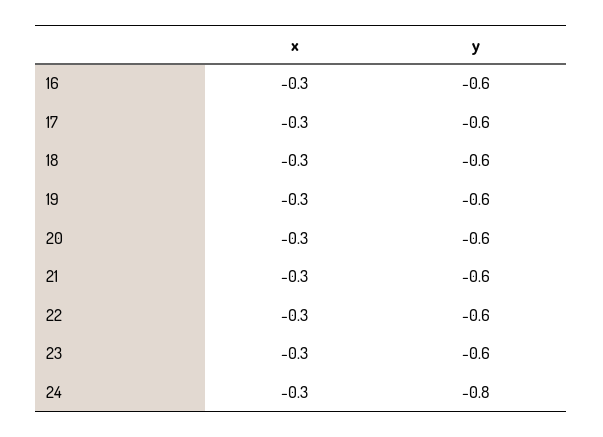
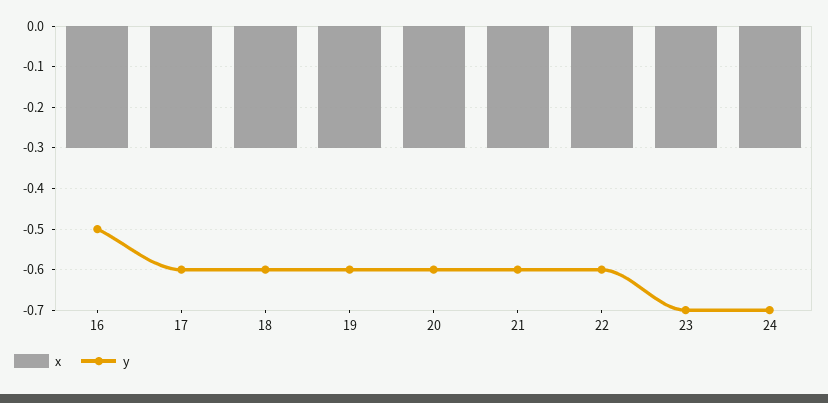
  {
    "x": {
      "16": -0.3,
      "17": -0.3,
      "18": -0.3,
      "19": -0.3,
      "20": -0.3,
      "21": -0.3,
      "22": -0.3,
      "23": -0.3,
      "24": -0.3
    },
    "y": {
-     "16": -0.6,
+     "16": -0.5,
      "17": -0.6,
      "18": -0.6,
      "19": -0.6,
      "20": -0.6,
      "21": -0.6,
      "22": -0.6,
-     "23": -0.6,
+     "23": -0.7,
-     "24": -0.8
+     "24": -0.7
    }
  }

